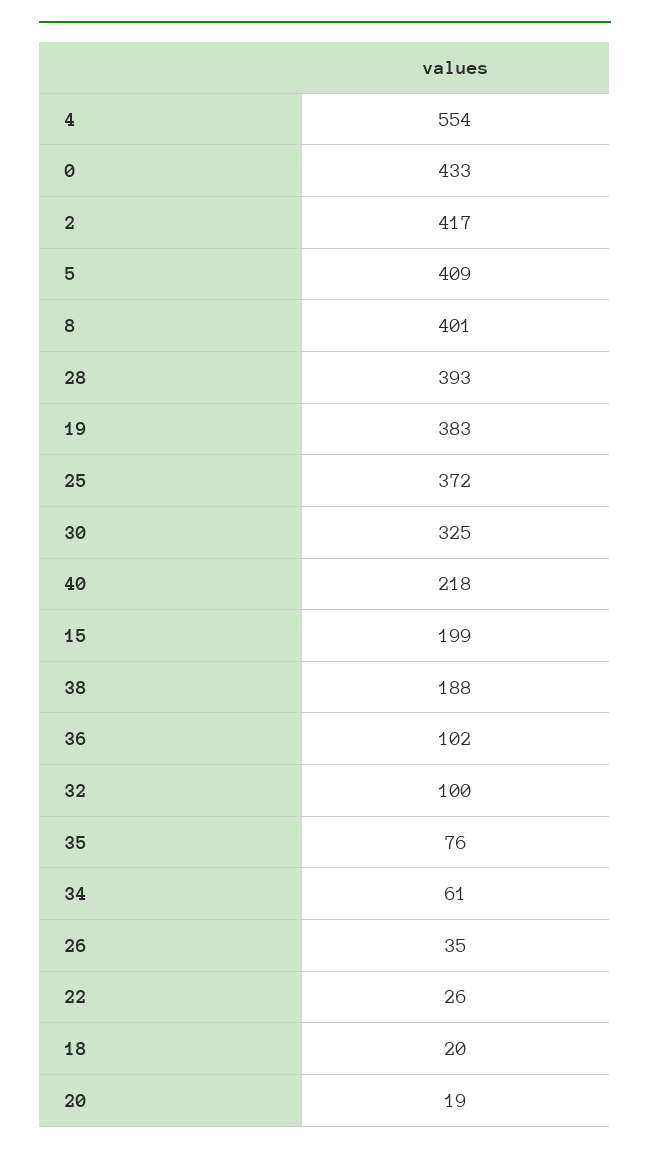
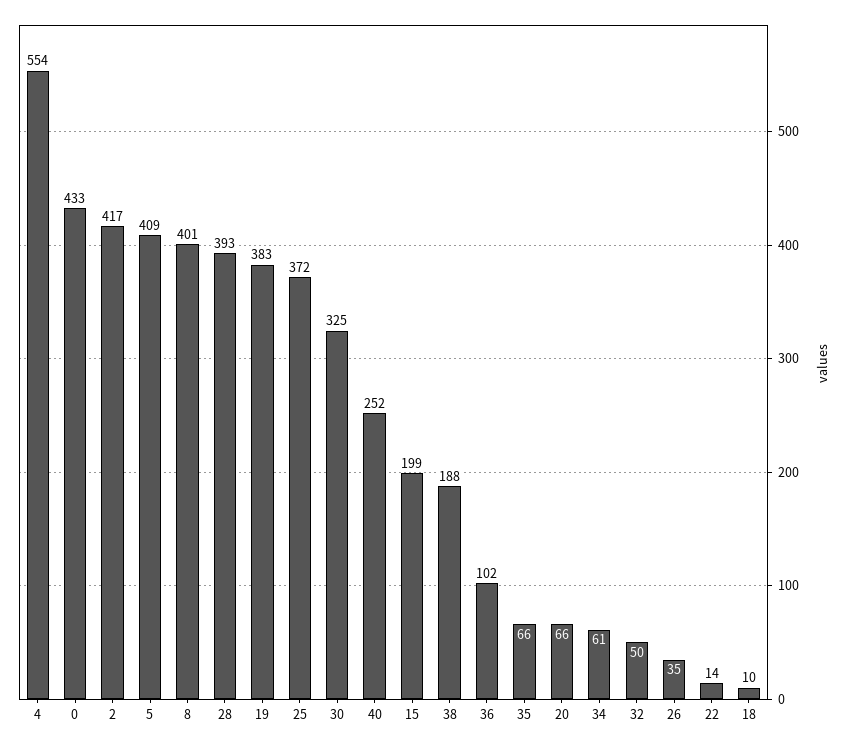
  {
    "4": 554,
    "0": 433,
    "2": 417,
    "5": 409,
    "8": 401,
    "28": 393,
    "19": 383,
    "25": 372,
    "30": 325,
-   "40": 218,
+   "40": 252,
    "15": 199,
    "38": 188,
    "36": 102,
-   "32": 100,
+   "32": 50,
-   "35": 76,
+   "35": 66,
    "34": 61,
    "26": 35,
-   "22": 26,
+   "22": 14,
-   "18": 20,
+   "18": 10,
-   "20": 19
+   "20": 66
  }

